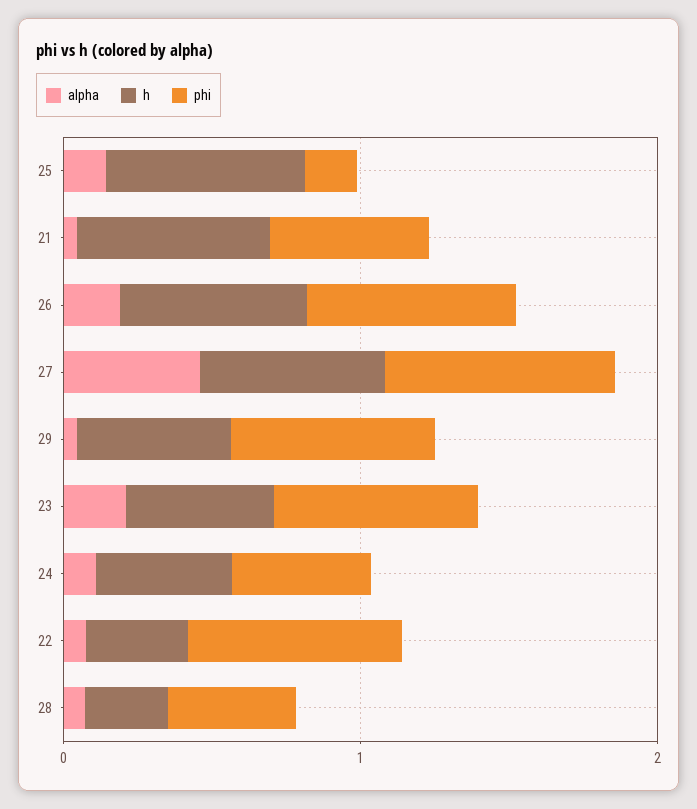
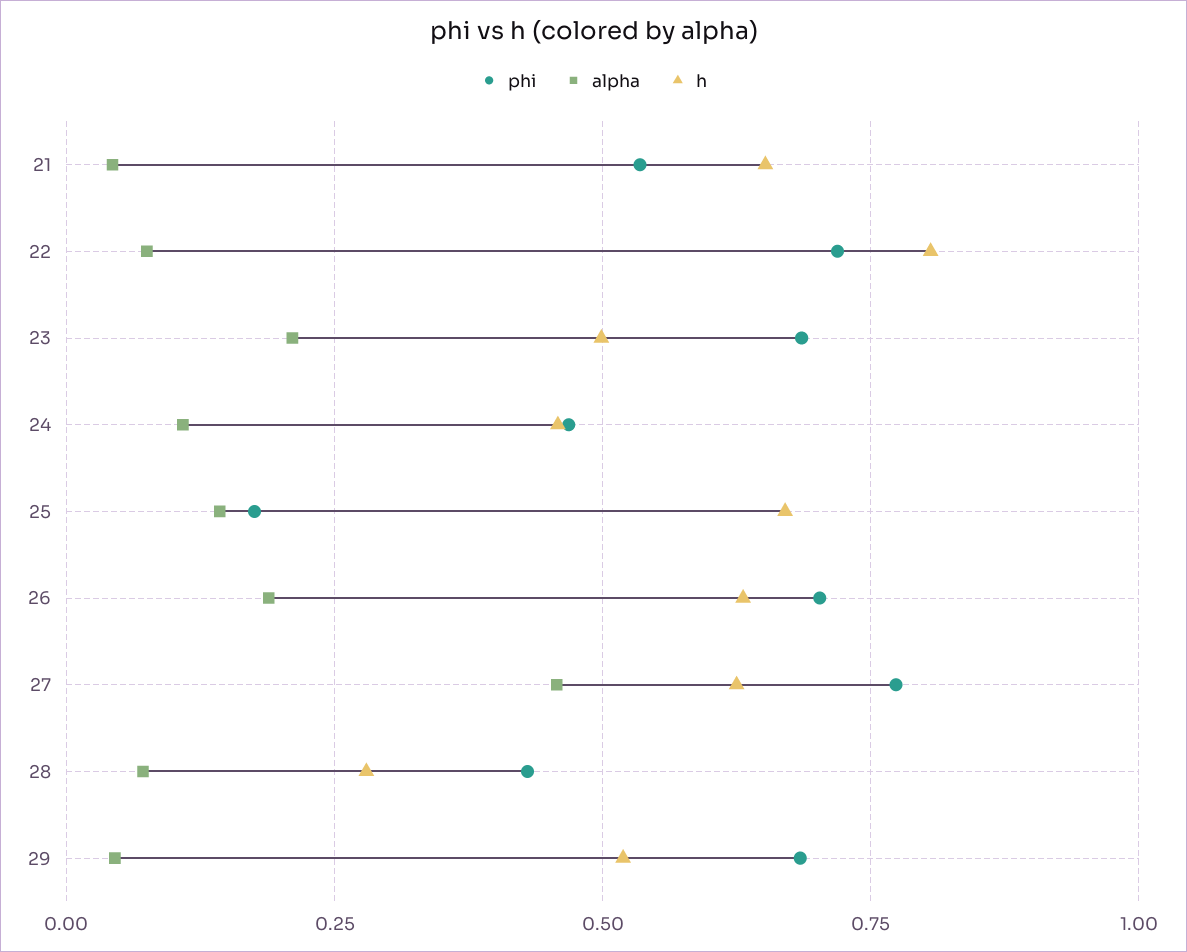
  {
    "alpha": {
      "25": 0.15,
      "21": 0.05,
      "26": 0.2,
      "27": 0.45,
      "29": 0.05,
      "23": 0.2,
      "24": 0.1,
      "22": 0.075,
      "28": 0.075
    },
    "h": {
      "25": 0.675,
      "21": 0.65,
      "26": 0.625,
      "27": 0.625,
      "29": 0.525,
      "23": 0.5,
      "24": 0.45,
-     "22": 0.4,
+     "22": 0.8,
      "28": 0.275
    },
    "phi": {
      "25": 0.175,
      "21": 0.525,
      "26": 0.7,
      "27": 0.775,
      "29": 0.675,
      "23": 0.675,
      "24": 0.475,
      "22": 0.725,
      "28": 0.425
    }
  }

